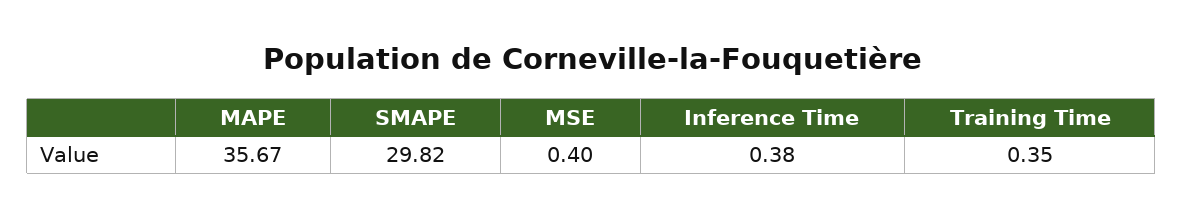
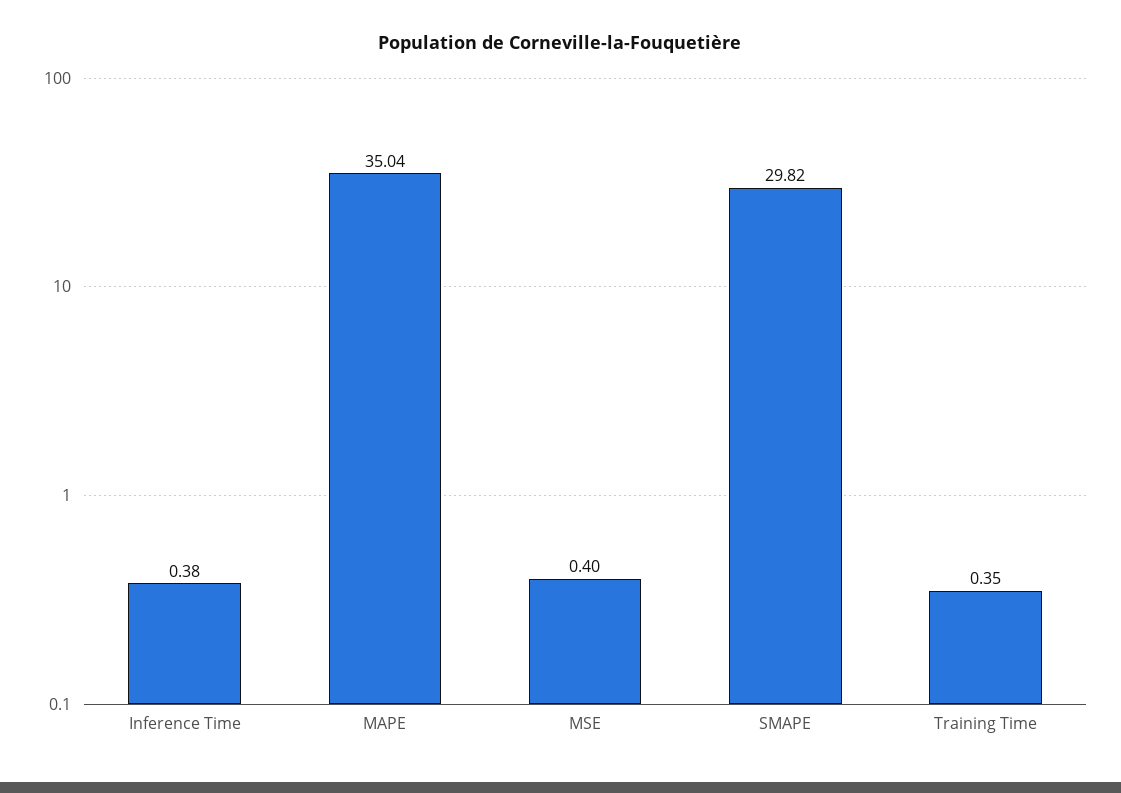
  {
-   "MAPE": 35.67,
+   "MAPE": 35.04,
    "SMAPE": 29.82,
    "MSE": 0.4,
    "Inference Time": 0.38,
    "Training Time": 0.35
  }

